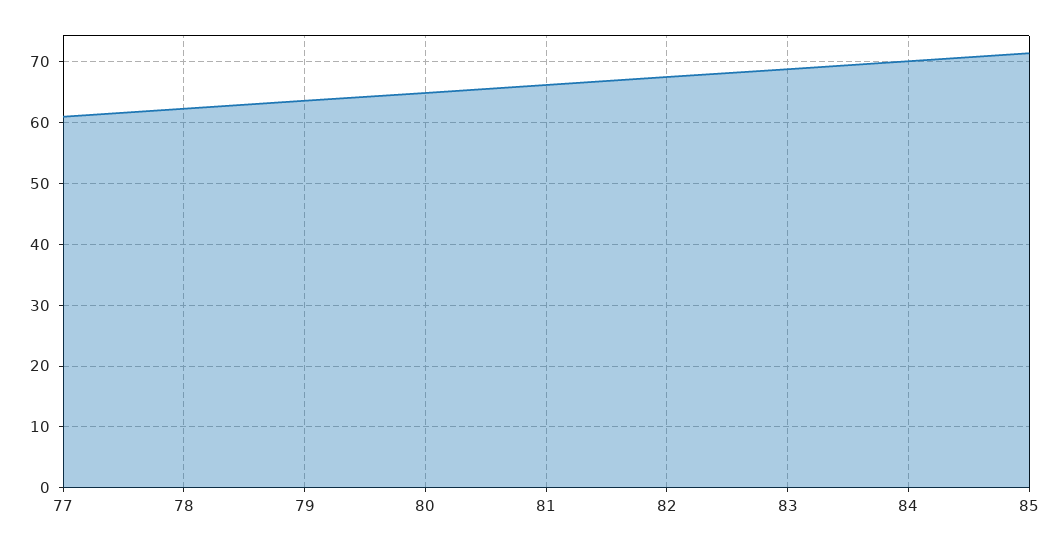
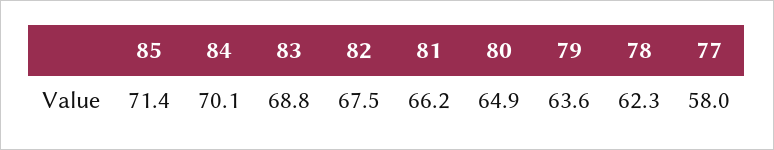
  {
-   "77": 61,
+   "77": 58,
    "78": 62.3,
    "79": 63.6,
    "80": 64.9,
    "81": 66.2,
    "82": 67.5,
    "83": 68.8,
    "84": 70.1,
    "85": 71.4
  }

